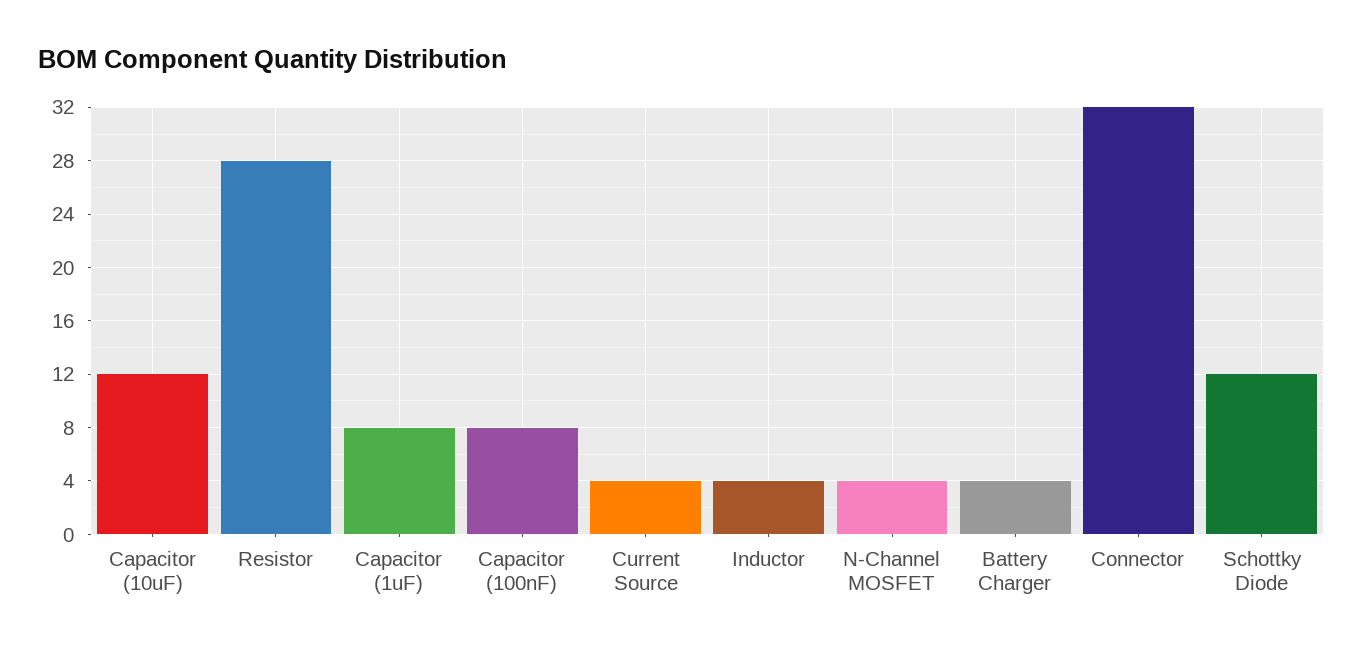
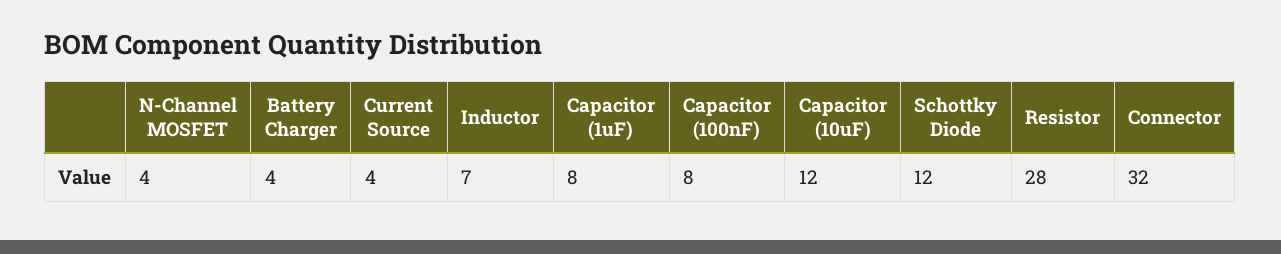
  {
    "Capacitor (10uF)": 12,
    "Resistor": 28,
    "Capacitor (1uF)": 8,
    "Capacitor (100nF)": 8,
    "Current Source": 4,
-   "Inductor": 4,
+   "Inductor": 7,
    "N-Channel MOSFET": 4,
    "Battery Charger": 4,
    "Connector": 32,
    "Schottky Diode": 12
  }

